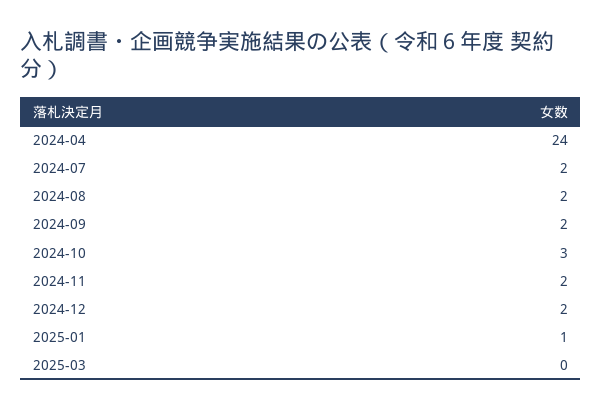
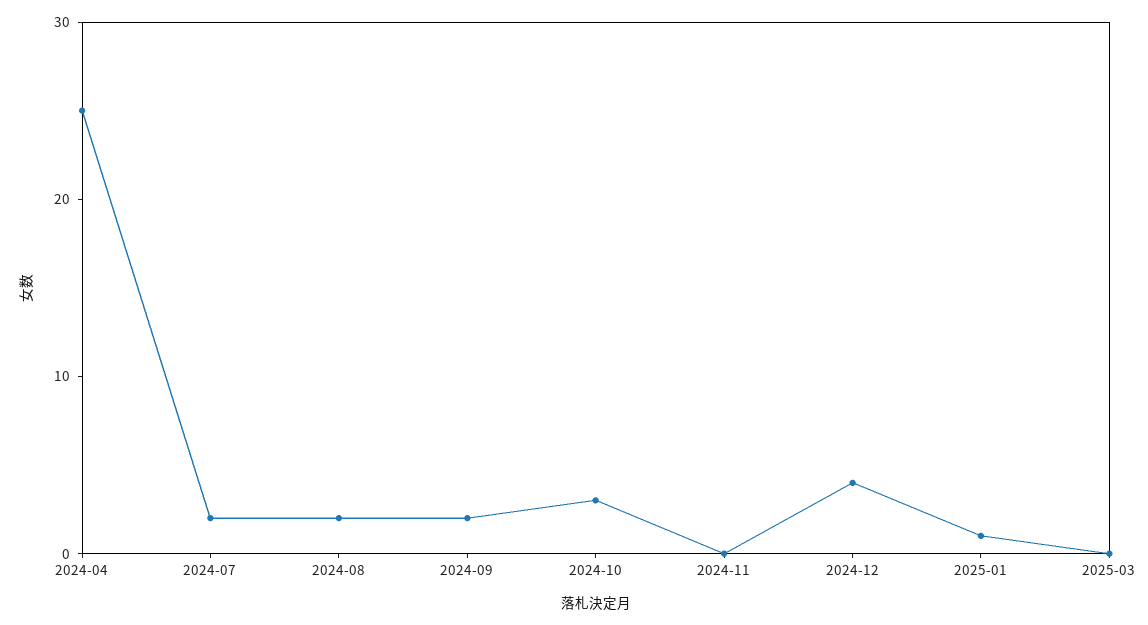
  {
-   "2024-04": 24,
+   "2024-04": 25,
    "2024-07": 2,
    "2024-08": 2,
    "2024-09": 2,
    "2024-10": 3,
-   "2024-11": 2,
+   "2024-11": 0,
-   "2024-12": 2,
+   "2024-12": 4,
    "2025-01": 1,
    "2025-03": 0
  }

